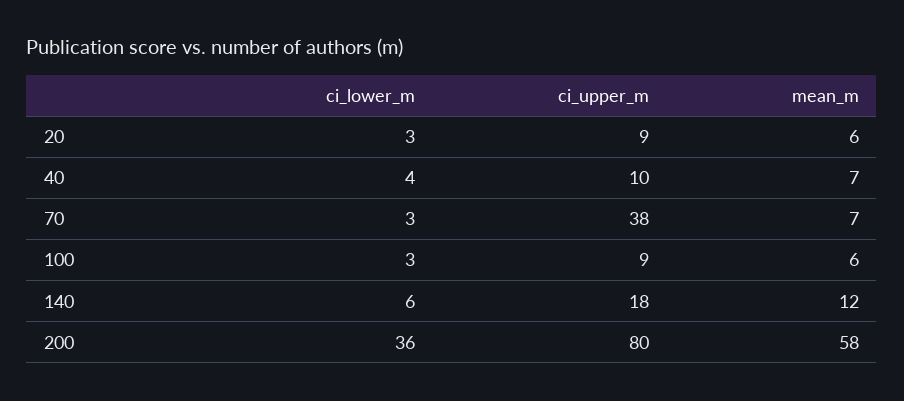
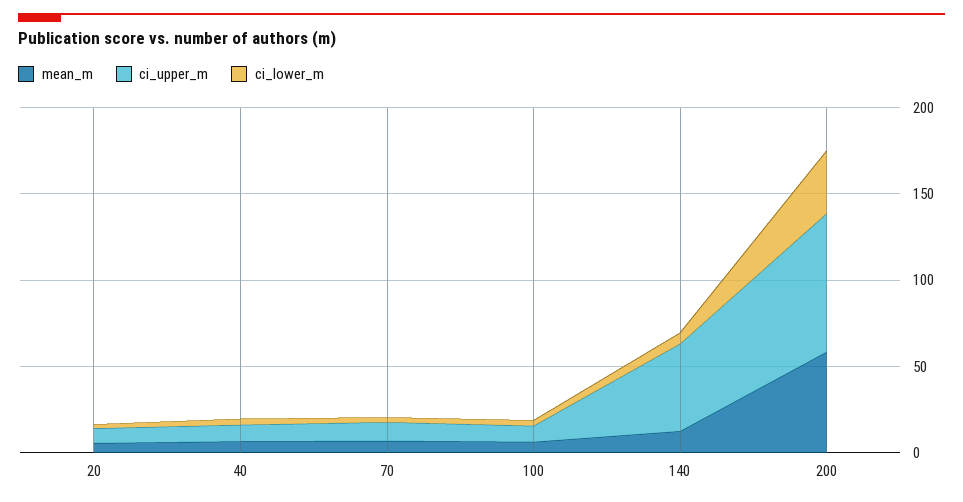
  {
    "ci_lower_m": {
      "20": 3,
      "40": 4,
      "70": 3,
      "100": 3,
      "140": 6,
      "200": 36
    },
    "ci_upper_m": {
      "20": 9,
      "40": 10,
-     "70": 38,
+     "70": 10,
      "100": 9,
-     "140": 18,
+     "140": 50,
      "200": 80
    },
    "mean_m": {
      "20": 6,
      "40": 7,
      "70": 7,
      "100": 6,
      "140": 12,
      "200": 58
    }
  }

